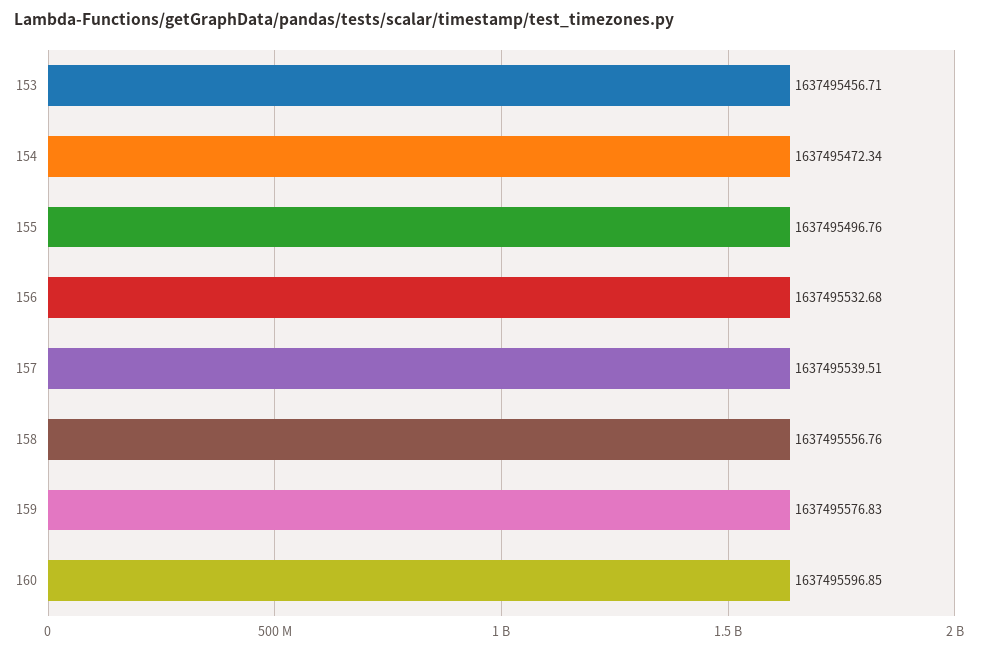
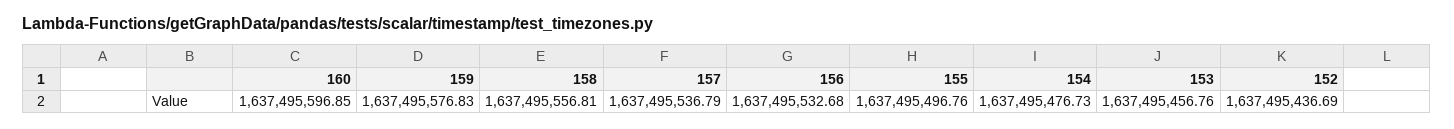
  {
-   "153": 1637495456.71,
+   "153": 1637495456.76,
-   "154": 1637495472.34,
+   "154": 1637495476.73,
    "155": 1637495496.76,
    "156": 1637495532.68,
-   "157": 1637495539.51,
+   "157": 1637495536.79,
-   "158": 1637495556.76,
+   "158": 1637495556.81,
    "159": 1637495576.83,
-   "160": 1637495596.85
+   "160": 1637495596.85,
+   "152": 1637495436.69
  }

